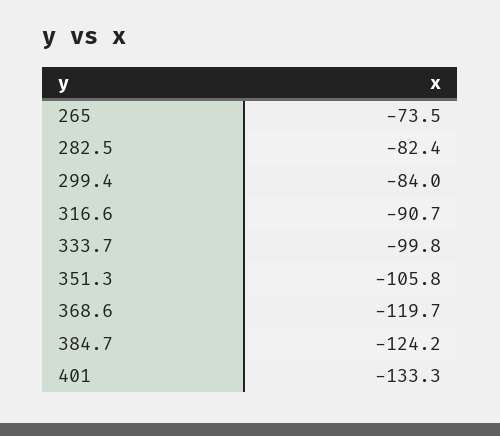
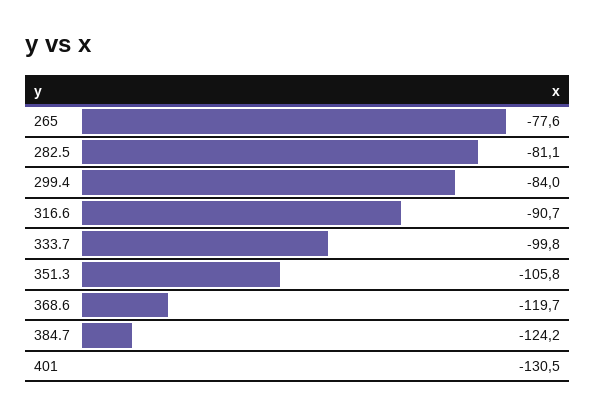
  {
-   "265": -73.5,
+   "265": -77.6,
-   "282.5": -82.4,
+   "282.5": -81.1,
    "299.4": -84,
    "316.6": -90.7,
    "333.7": -99.8,
    "351.3": -105.8,
    "368.6": -119.7,
    "384.7": -124.2,
-   "401": -133.3
+   "401": -130.5
  }

